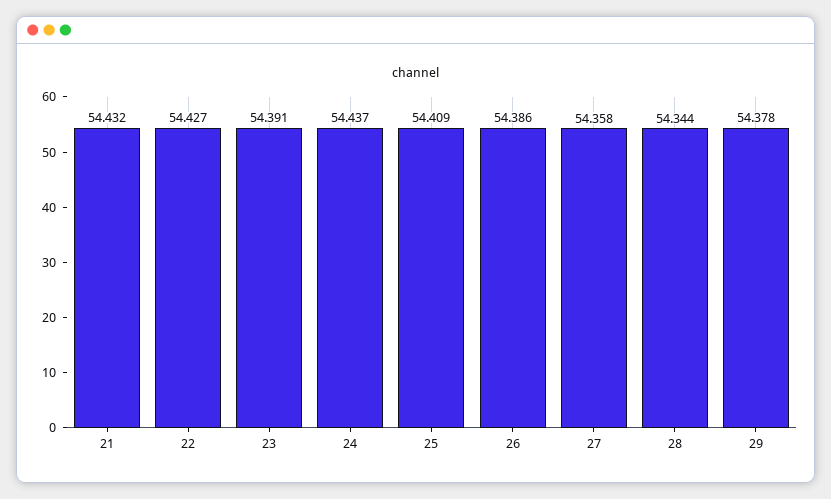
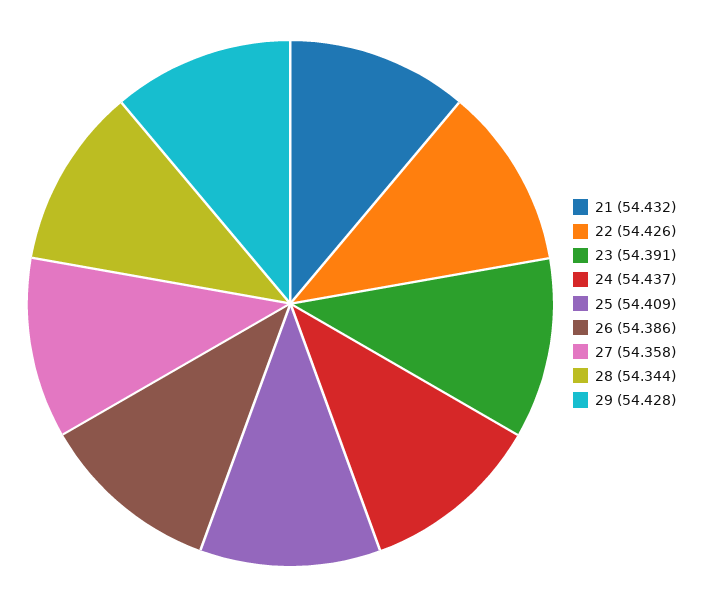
  {
    "21": 54.432,
-   "22": 54.427,
+   "22": 54.426,
    "23": 54.391,
    "24": 54.437,
    "25": 54.409,
    "26": 54.386,
    "27": 54.358,
    "28": 54.344,
-   "29": 54.378
+   "29": 54.428
  }

